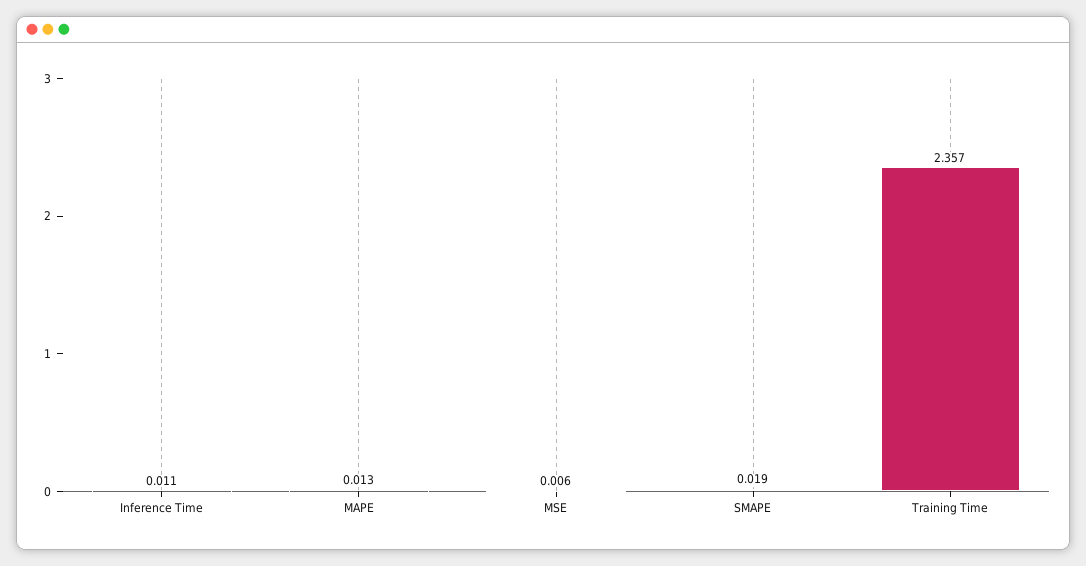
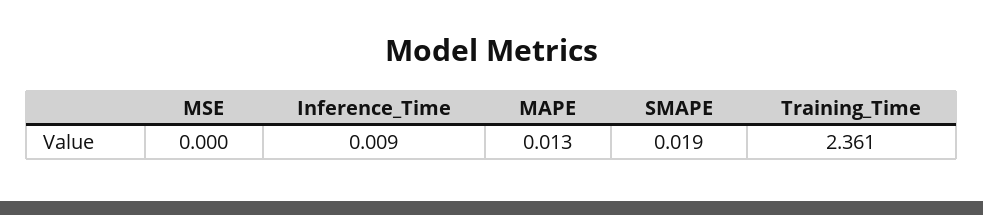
  {
-   "Inference Time": 0.011,
+   "Inference Time": 0.009,
    "MAPE": 0.013,
-   "MSE": 0.006,
+   "MSE": 0,
    "SMAPE": 0.019,
-   "Training Time": 2.357
+   "Training Time": 2.361
  }

